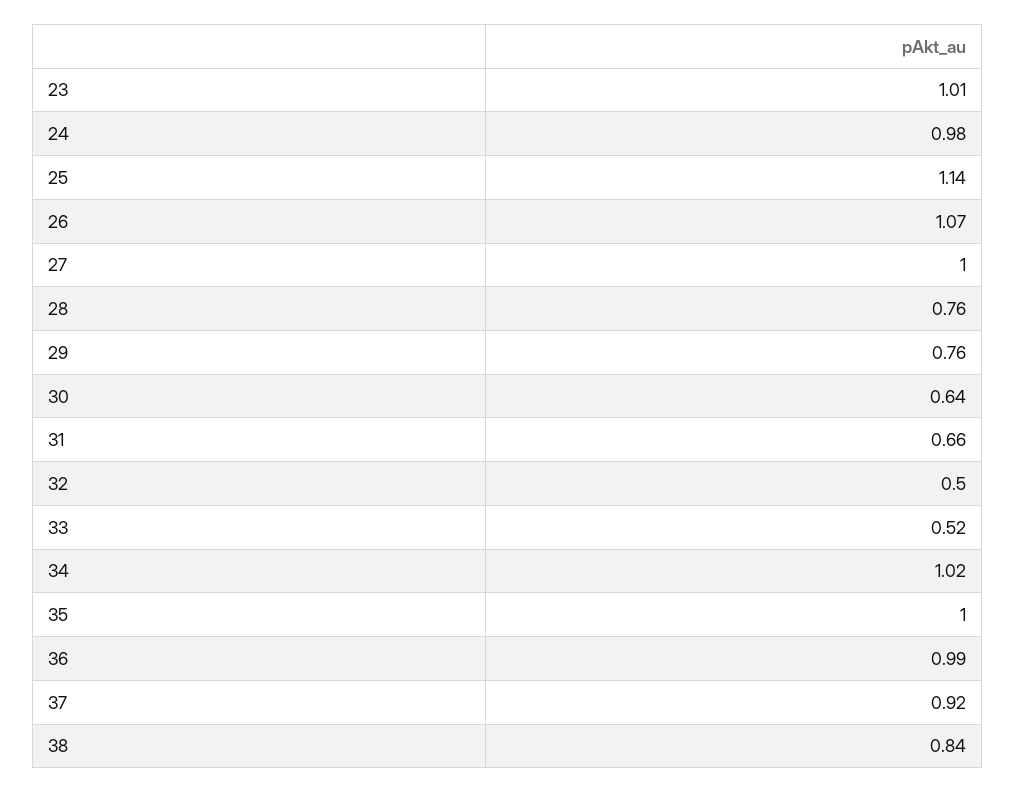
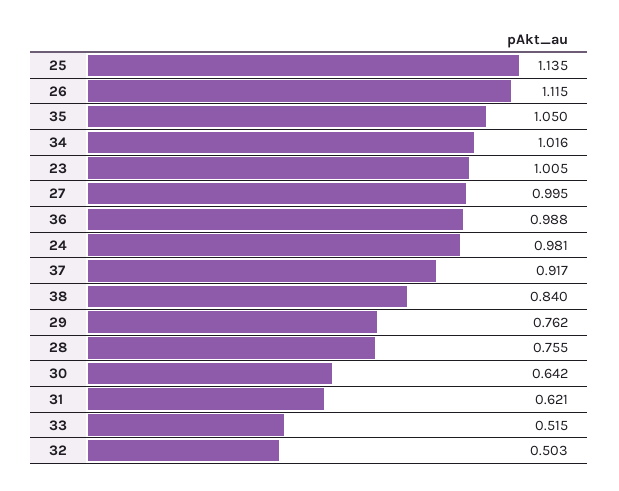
  {
    "23": 1.005,
    "24": 0.981,
    "25": 1.135,
-   "26": 1.07,
+   "26": 1.115,
    "27": 0.995,
    "28": 0.755,
    "29": 0.762,
    "30": 0.642,
-   "31": 0.66,
+   "31": 0.621,
    "32": 0.503,
    "33": 0.515,
    "34": 1.016,
-   "35": 1,
+   "35": 1.05,
    "36": 0.988,
    "37": 0.917,
    "38": 0.84
  }

